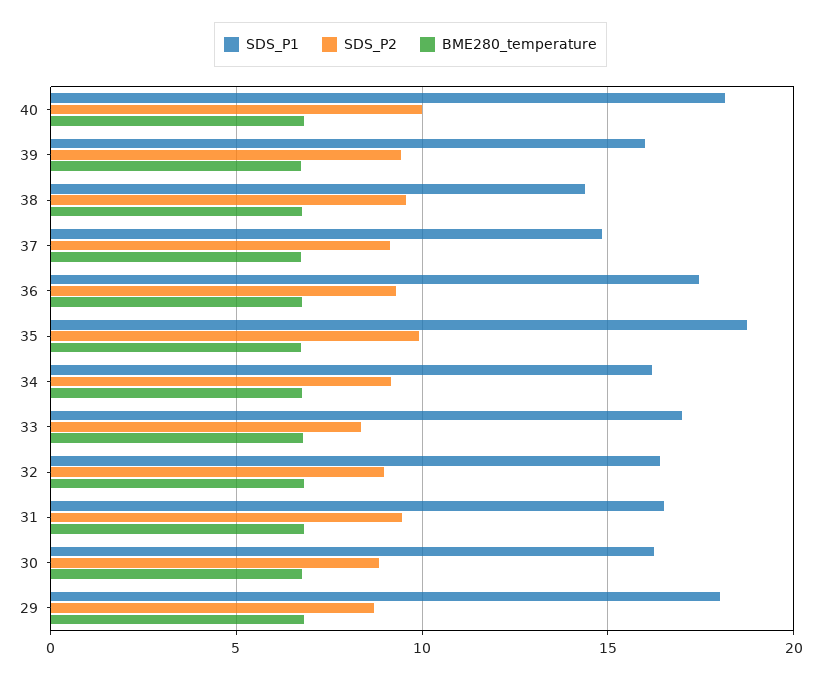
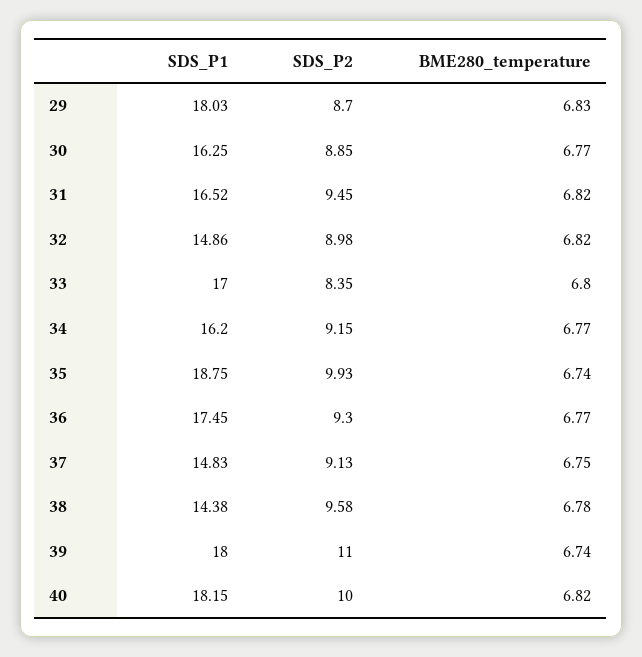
  {
    "SDS_P1": {
      "40": 18.15,
-     "39": 16,
+     "39": 18,
      "38": 14.38,
      "37": 14.83,
      "36": 17.45,
      "35": 18.75,
      "34": 16.2,
      "33": 17,
-     "32": 16.5,
+     "32": 14.86,
      "31": 16.52,
      "30": 16.25,
      "29": 18.03
    },
    "SDS_P2": {
      "40": 10,
-     "39": 9.5,
+     "39": 11,
      "38": 9.58,
      "37": 9.13,
      "36": 9.3,
      "35": 9.93,
      "34": 9.15,
      "33": 8.35,
      "32": 8.98,
      "31": 9.45,
      "30": 8.85,
      "29": 8.7
    },
    "BME280_temperature": {
      "40": 6.82,
      "39": 6.74,
      "38": 6.78,
      "37": 6.75,
      "36": 6.77,
      "35": 6.74,
      "34": 6.77,
      "33": 6.8,
      "32": 6.82,
      "31": 6.82,
      "30": 6.77,
      "29": 6.83
    }
  }

